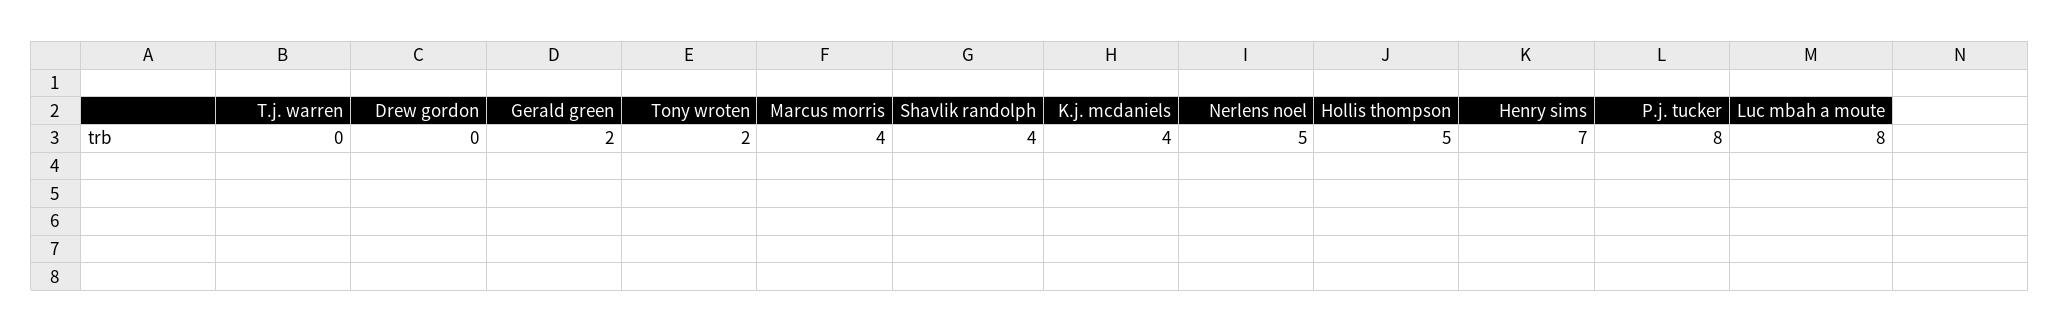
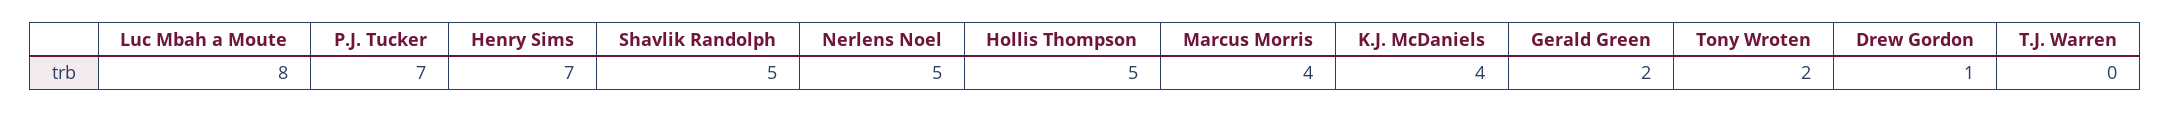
  {
    "T.j. warren": 0,
-   "Drew gordon": 0,
+   "Drew gordon": 1,
    "Gerald green": 2,
    "Tony wroten": 2,
    "Marcus morris": 4,
-   "Shavlik randolph": 4,
+   "Shavlik randolph": 5,
    "K.j. mcdaniels": 4,
    "Nerlens noel": 5,
    "Hollis thompson": 5,
    "Henry sims": 7,
-   "P.j. tucker": 8,
+   "P.j. tucker": 7,
    "Luc mbah a moute": 8
  }

